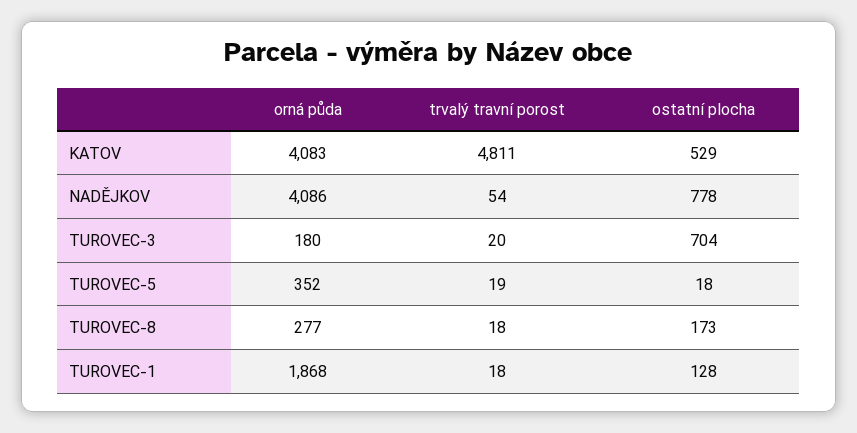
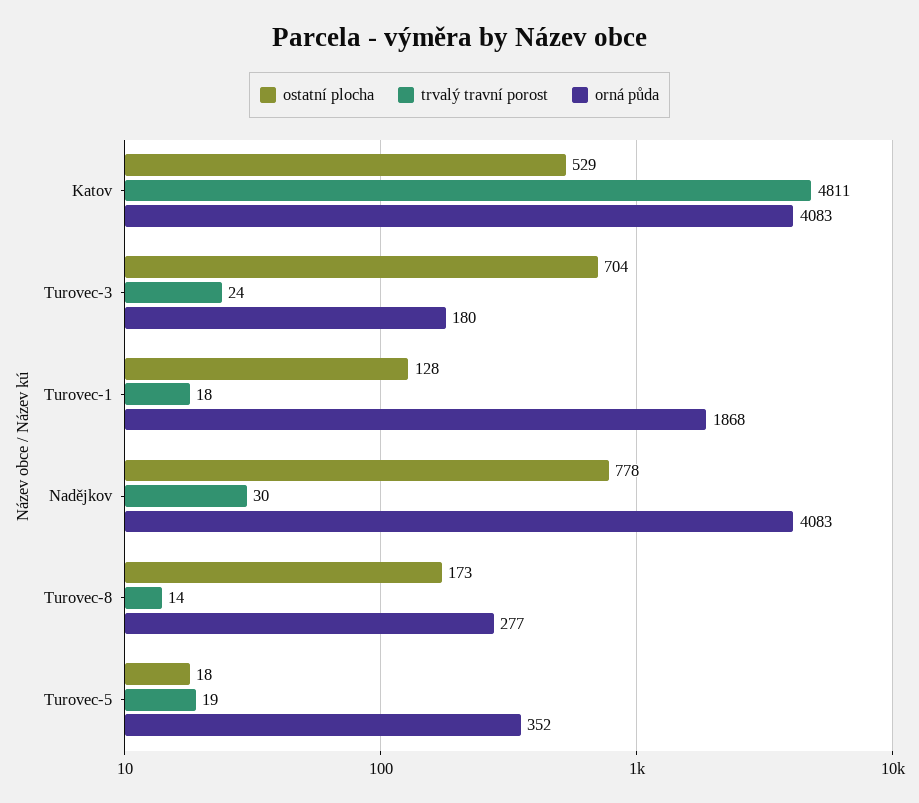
  {
    "orná půda": {
      "KATOV": 4083,
-     "NADĚJKOV": 4086,
+     "NADĚJKOV": 4083,
      "TUROVEC-3": 180,
      "TUROVEC-5": 352,
      "TUROVEC-8": 277,
      "TUROVEC-1": 1868
    },
    "trvalý travní porost": {
      "KATOV": 4811,
-     "NADĚJKOV": 54,
+     "NADĚJKOV": 30,
-     "TUROVEC-3": 20,
+     "TUROVEC-3": 24,
      "TUROVEC-5": 19,
-     "TUROVEC-8": 18,
+     "TUROVEC-8": 14,
      "TUROVEC-1": 18
    },
    "ostatní plocha": {
      "KATOV": 529,
      "NADĚJKOV": 778,
      "TUROVEC-3": 704,
      "TUROVEC-5": 18,
      "TUROVEC-8": 173,
      "TUROVEC-1": 128
    }
  }

